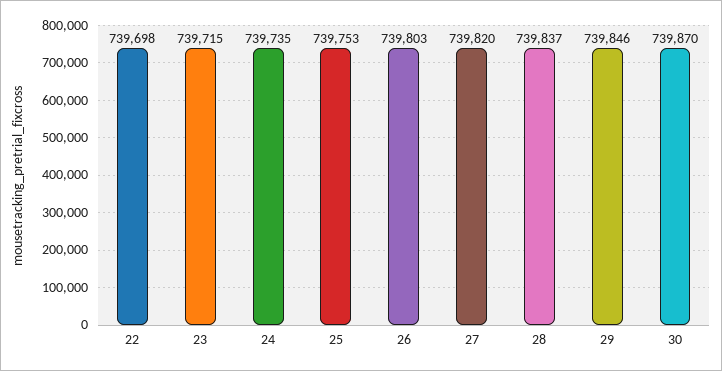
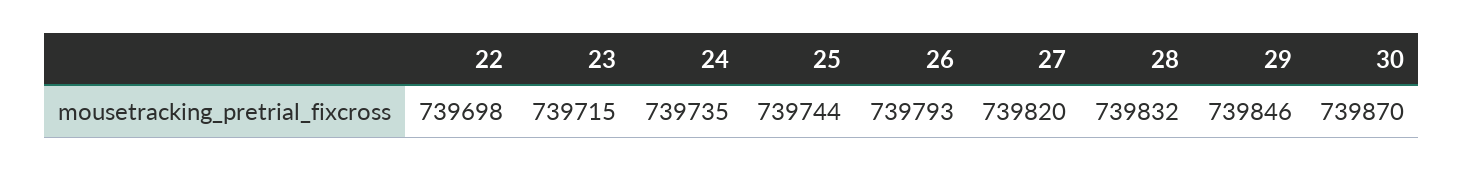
  {
    "22": 739698,
    "23": 739715,
    "24": 739735,
-   "25": 739753,
+   "25": 739744,
-   "26": 739803,
+   "26": 739793,
    "27": 739820,
-   "28": 739837,
+   "28": 739832,
    "29": 739846,
    "30": 739870
  }

